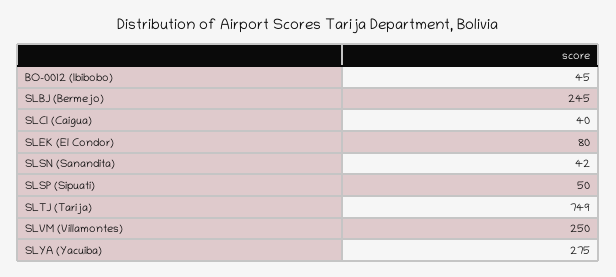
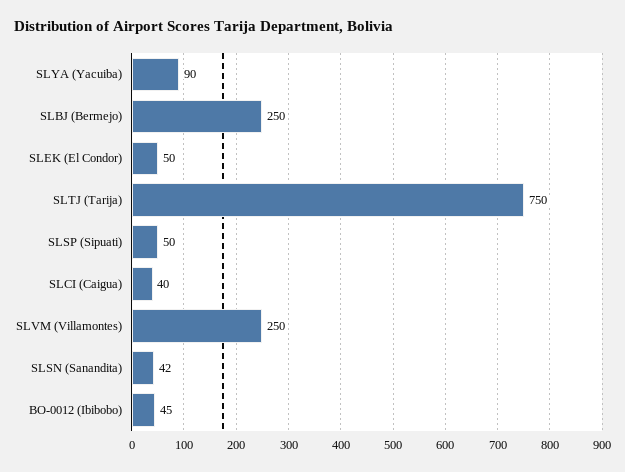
  {
    "BO-0012 (Ibibobo)": 45,
-   "SLBJ (Bermejo)": 245,
+   "SLBJ (Bermejo)": 250,
    "SLCI (Caigua)": 40,
-   "SLEK (El Condor)": 80,
+   "SLEK (El Condor)": 50,
    "SLSN (Sanandita)": 42,
    "SLSP (Sipuati)": 50,
-   "SLTJ (Tarija)": 749,
+   "SLTJ (Tarija)": 750,
    "SLVM (Villamontes)": 250,
-   "SLYA (Yacuiba)": 275
+   "SLYA (Yacuiba)": 90
  }

